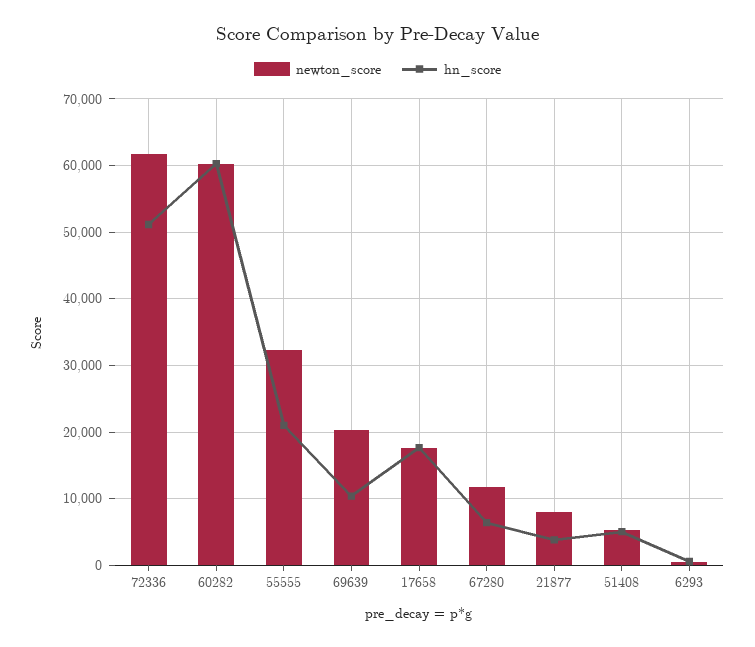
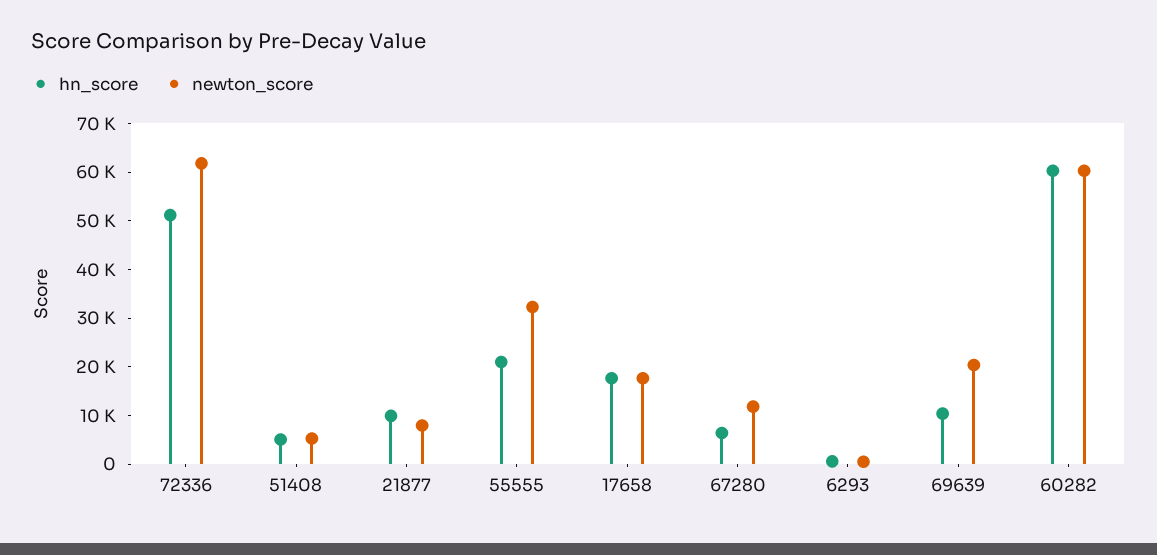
  {
    "newton_score": {
      "72336": 62000,
      "60282": 60000,
      "55555": 32000,
      "69639": 20000,
      "17658": 18000,
      "67280": 12000,
      "21877": 8000,
      "51408": 5000,
      "6293": 0
    },
    "hn_score": {
      "72336": 51000,
      "60282": 60000,
      "55555": 21000,
      "69639": 10000,
      "17658": 18000,
      "67280": 6000,
-     "21877": 4000,
+     "21877": 10000,
      "51408": 5000,
      "6293": 1000
    }
  }

